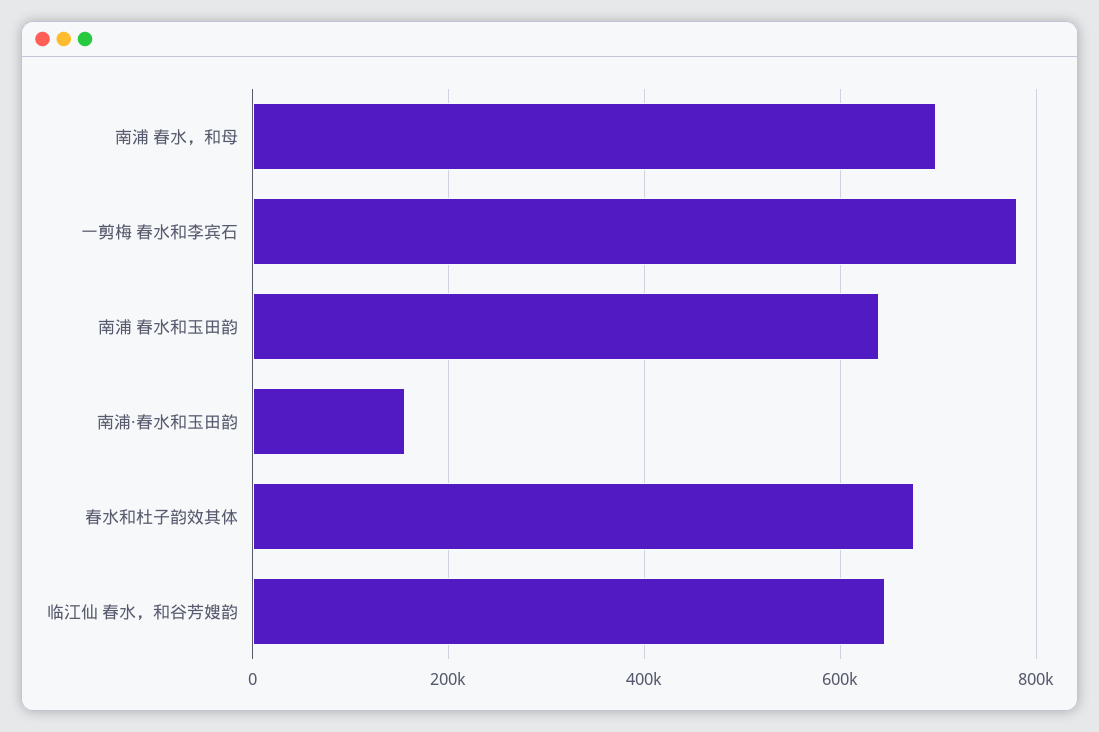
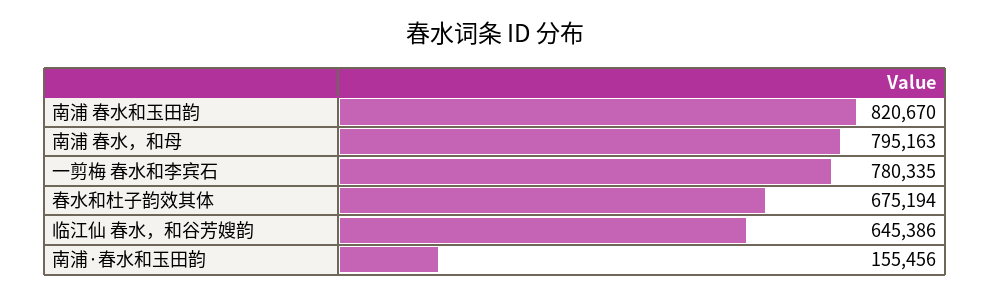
  {
-   "南浦 春水，和母": 700000,
+   "南浦 春水，和母": 795163,
    "一剪梅 春水和李宾石": 780335,
-   "南浦 春水和玉田韵": 640000,
+   "南浦 春水和玉田韵": 820670,
    "南浦·春水和玉田韵": 155456,
    "春水和杜子韵效其体": 675194,
    "临江仙 春水，和谷芳嫂韵": 645386
  }

